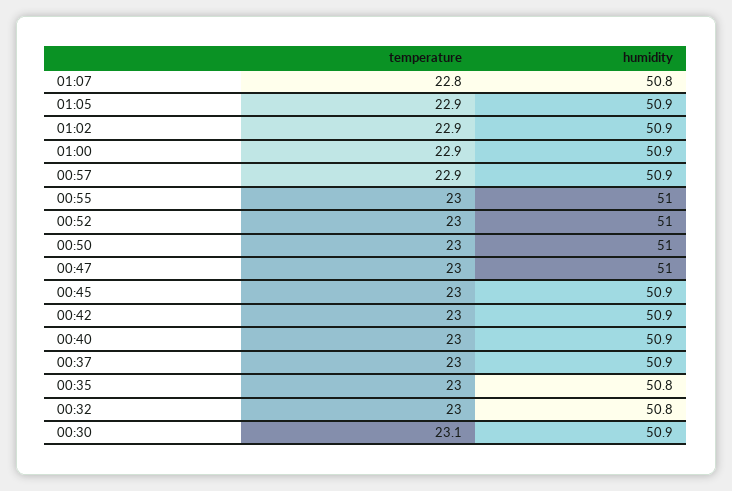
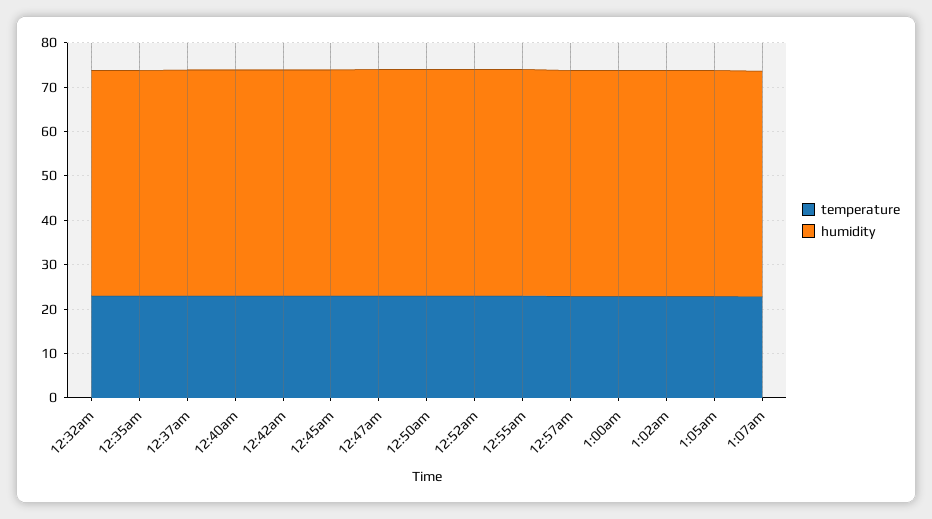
  {
    "temperature": {
      "01:07": 22.8,
      "01:05": 22.9,
      "01:02": 22.9,
      "01:00": 22.9,
      "00:57": 22.9,
      "00:55": 23,
      "00:52": 23,
      "00:50": 23,
      "00:47": 23,
      "00:45": 23,
      "00:42": 23,
      "00:40": 23,
      "00:37": 23,
      "00:35": 23,
-     "00:32": 23,
+     "00:32": 23
-     "00:30": 23.1
    },
    "humidity": {
      "01:07": 50.8,
      "01:05": 50.9,
      "01:02": 50.9,
      "01:00": 50.9,
      "00:57": 50.9,
      "00:55": 51,
      "00:52": 51,
      "00:50": 51,
      "00:47": 51,
      "00:45": 50.9,
      "00:42": 50.9,
      "00:40": 50.9,
      "00:37": 50.9,
      "00:35": 50.8,
-     "00:32": 50.8,
+     "00:32": 50.8
-     "00:30": 50.9
    }
  }

